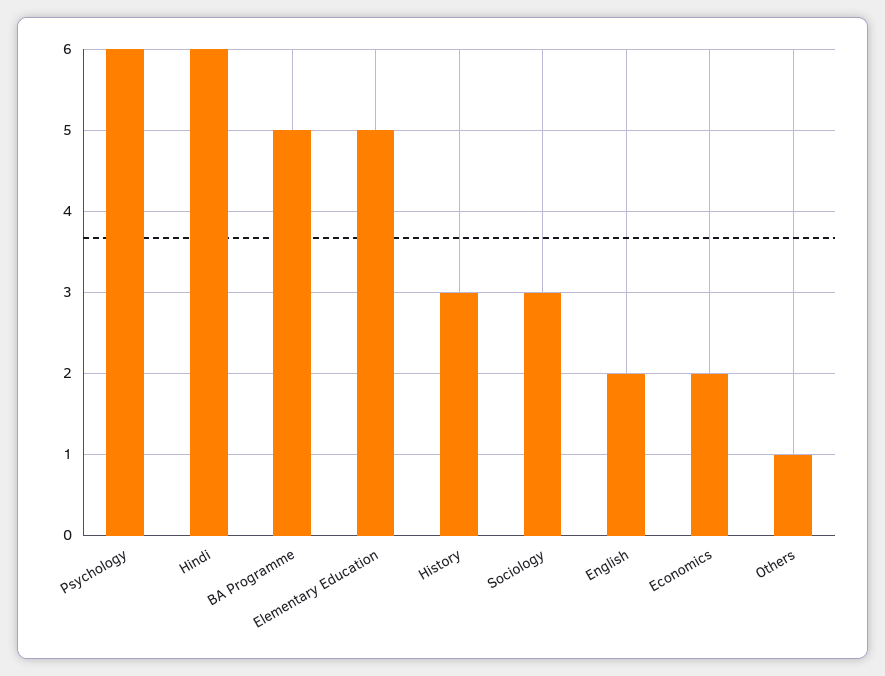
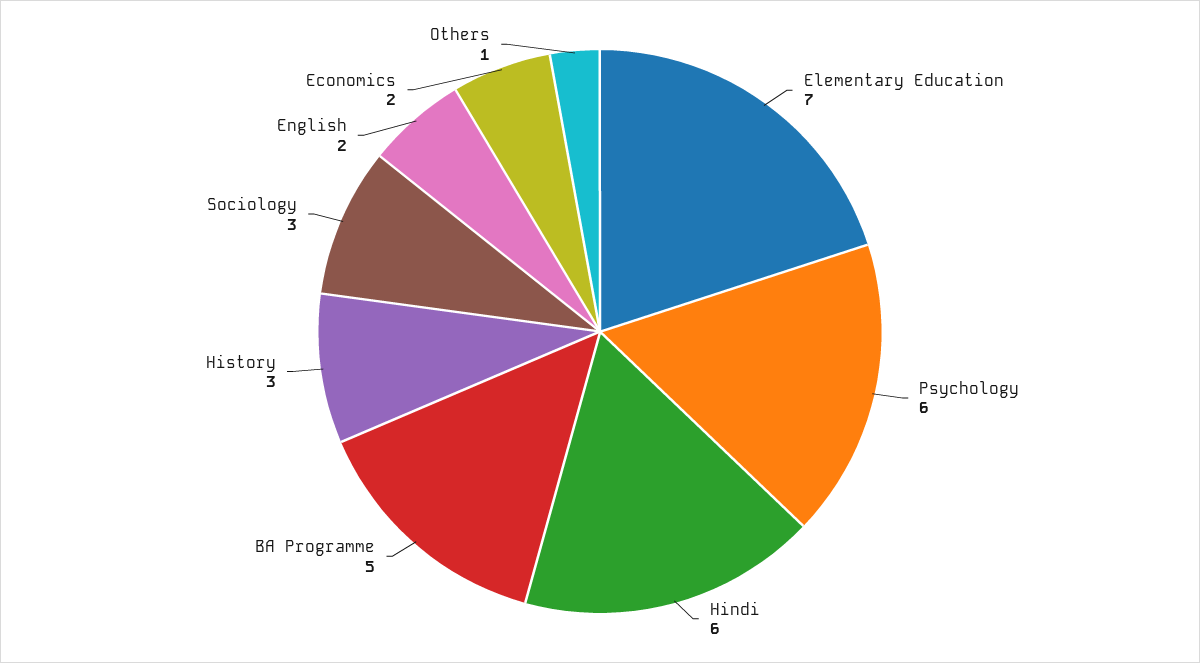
  {
    "Psychology": 6,
    "Hindi": 6,
    "BA Programme": 5,
-   "Elementary Education": 5,
+   "Elementary Education": 7,
    "History": 3,
    "Sociology": 3,
    "English": 2,
    "Economics": 2,
    "Others": 1
  }

